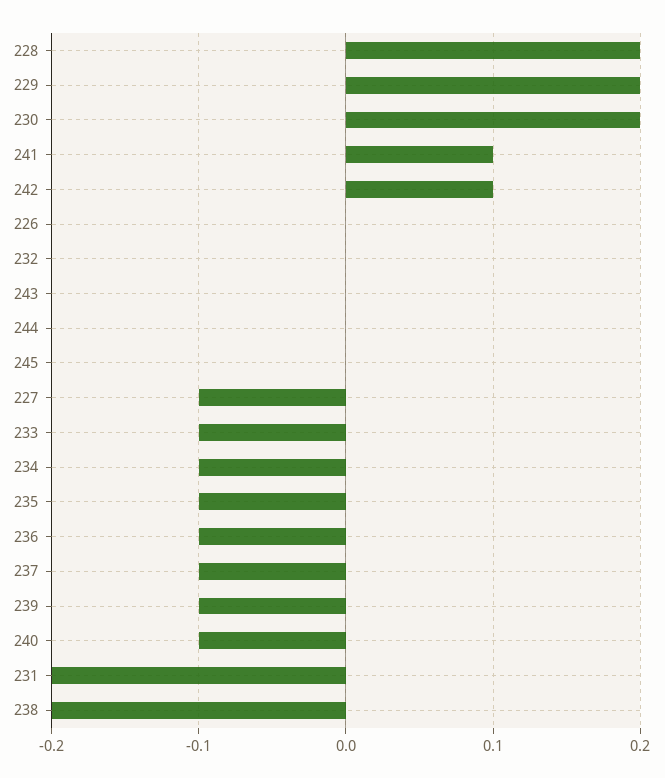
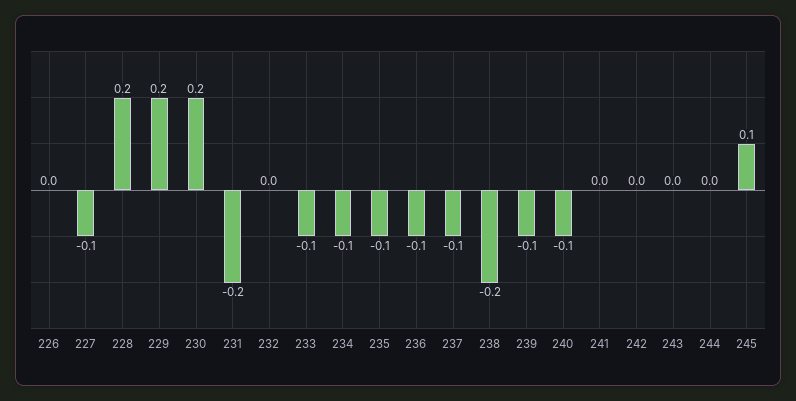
  {
    "228": 0.2,
    "229": 0.2,
    "230": 0.2,
-   "241": 0.1,
+   "241": 0,
-   "242": 0.1,
+   "242": 0,
    "226": 0,
    "232": 0,
    "243": 0,
    "244": 0,
-   "245": 0,
+   "245": 0.1,
    "227": -0.1,
    "233": -0.1,
    "234": -0.1,
    "235": -0.1,
    "236": -0.1,
    "237": -0.1,
    "239": -0.1,
    "240": -0.1,
    "231": -0.2,
    "238": -0.2
  }

